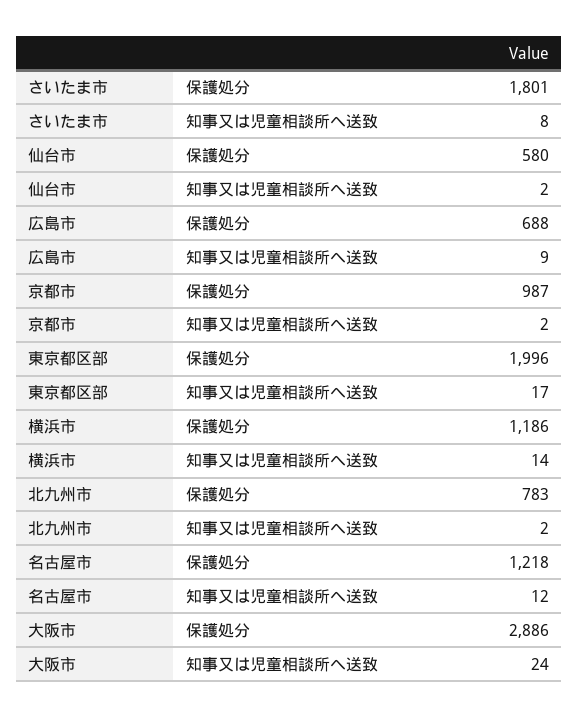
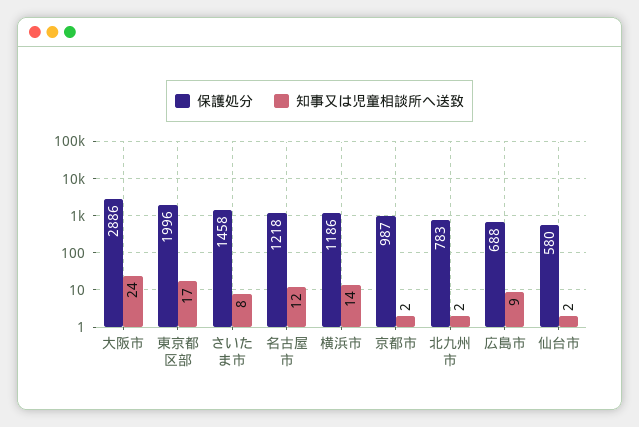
  {
    "保護処分": {
-     "さいたま市": 1801,
+     "さいたま市": 1458,
      "仙台市": 580,
      "広島市": 688,
      "京都市": 987,
      "東京都区部": 1996,
      "横浜市": 1186,
      "北九州市": 783,
      "名古屋市": 1218,
      "大阪市": 2886
    },
    "知事又は児童相談所へ送致": {
      "さいたま市": 8,
      "仙台市": 2,
      "広島市": 9,
      "京都市": 2,
      "東京都区部": 17,
      "横浜市": 14,
      "北九州市": 2,
      "名古屋市": 12,
      "大阪市": 24
    }
  }

